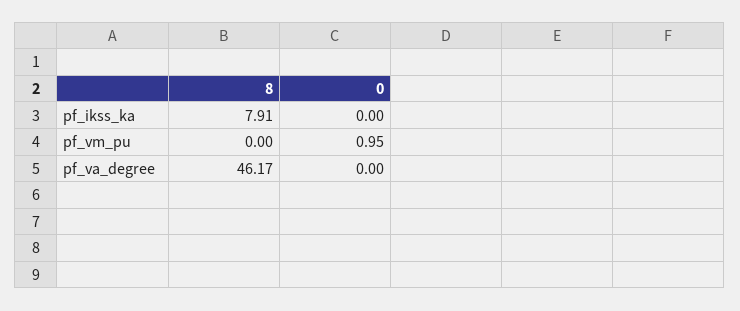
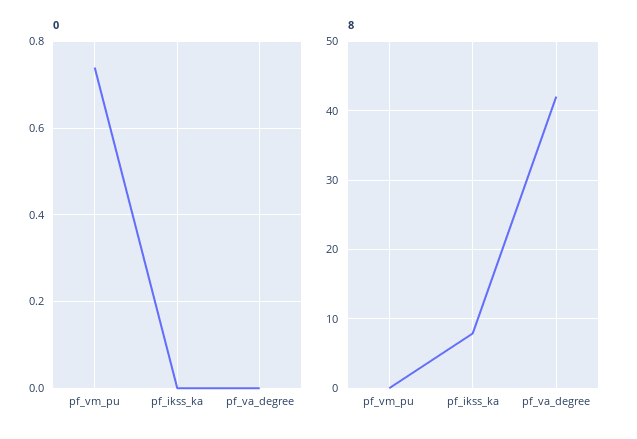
  {
    "8": {
      "pf_ikss_ka": 7.91,
      "pf_vm_pu": 0,
-     "pf_va_degree": 46.17
+     "pf_va_degree": 42
    },
    "0": {
      "pf_ikss_ka": 0,
-     "pf_vm_pu": 0.95,
+     "pf_vm_pu": 0.75,
      "pf_va_degree": 0
    }
  }

